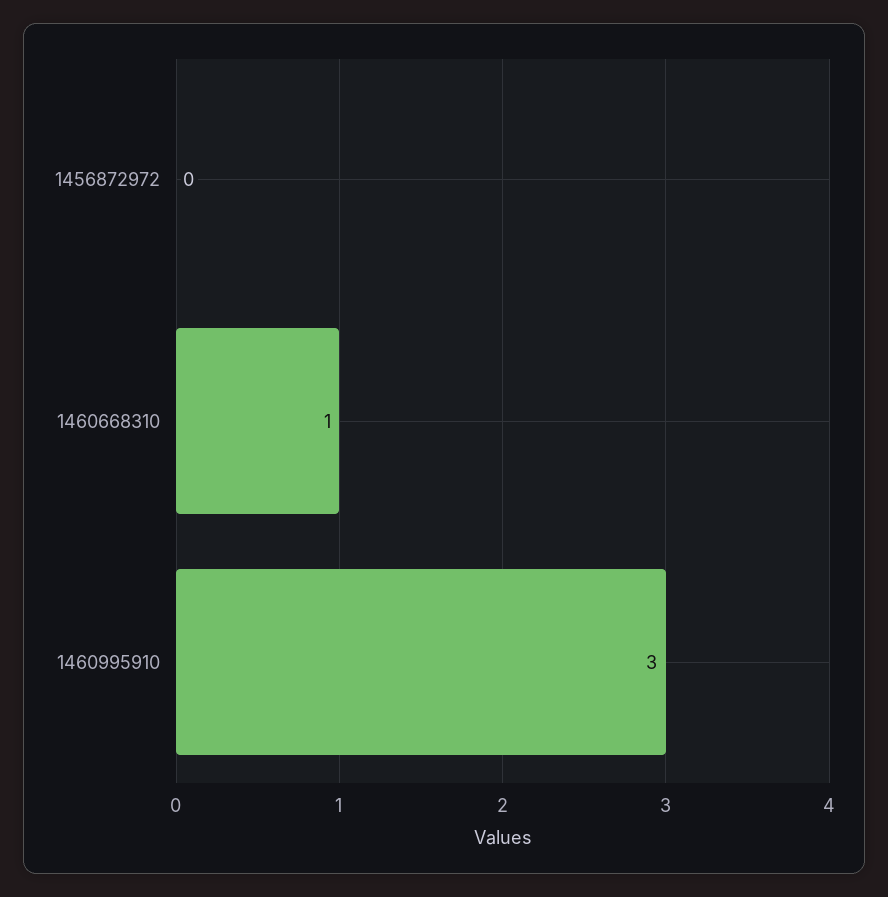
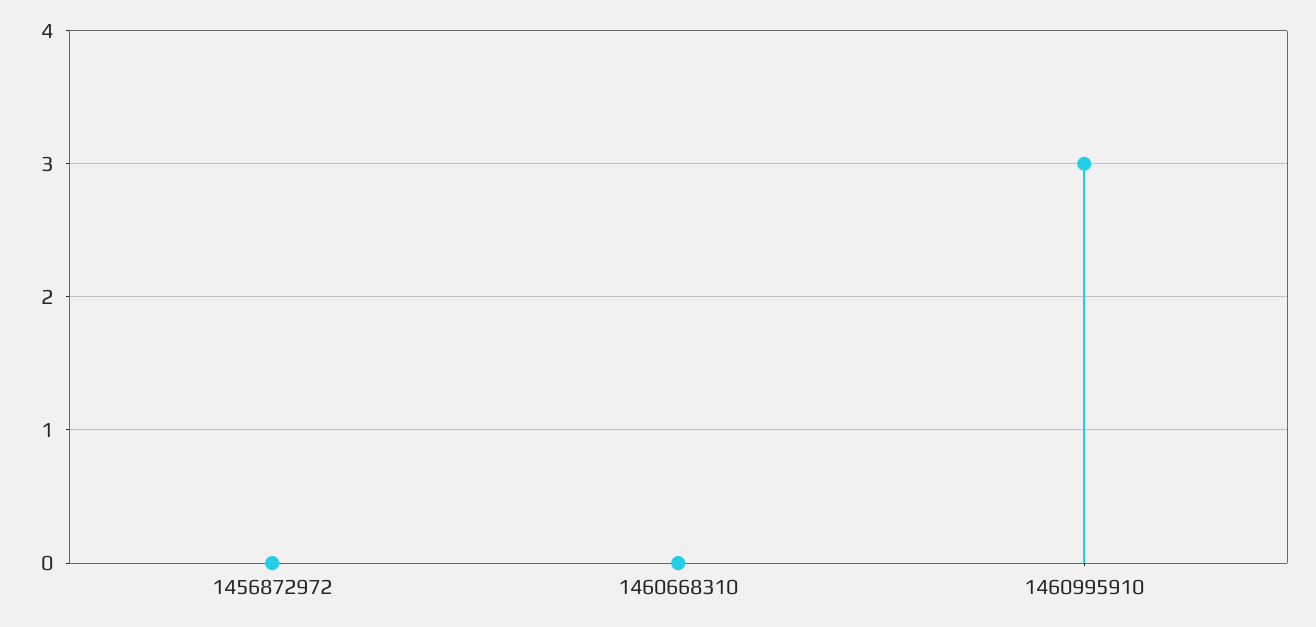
  {
    "1456872972": 0,
-   "1460668310": 1,
+   "1460668310": 0,
    "1460995910": 3
  }

